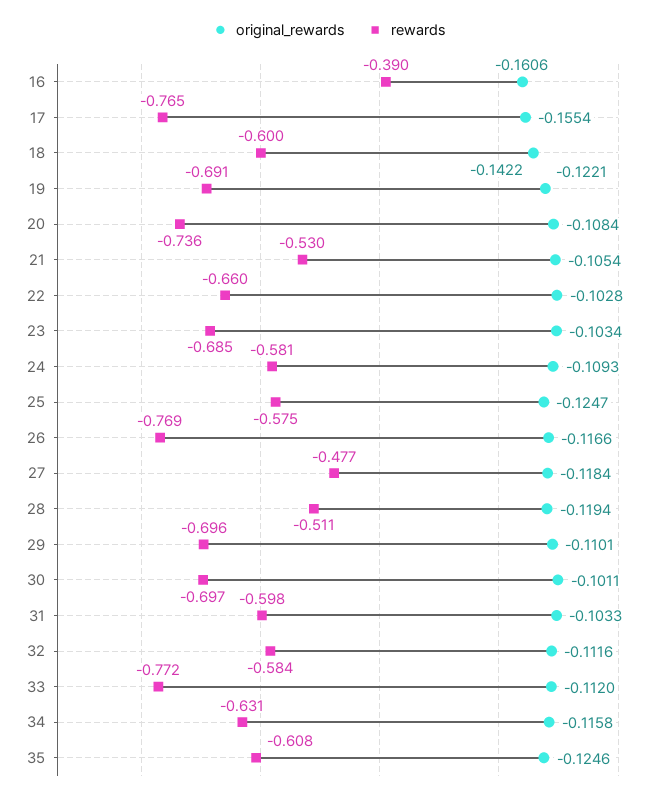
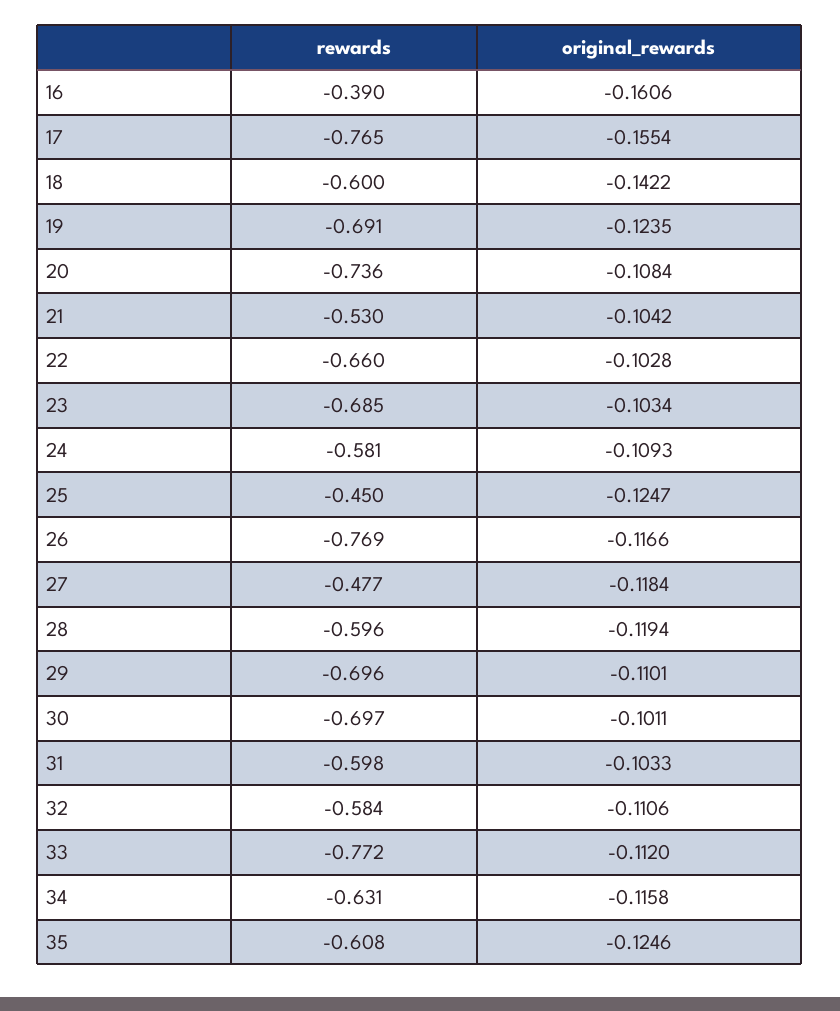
  {
    "original_rewards": {
      "16": -0.1606,
      "17": -0.1554,
      "18": -0.1422,
-     "19": -0.1221,
+     "19": -0.1235,
      "20": -0.1084,
-     "21": -0.1054,
+     "21": -0.1042,
      "22": -0.1028,
      "23": -0.1034,
      "24": -0.1093,
      "25": -0.1247,
      "26": -0.1166,
      "27": -0.1184,
      "28": -0.1194,
      "29": -0.1101,
      "30": -0.1011,
      "31": -0.1033,
-     "32": -0.1116,
+     "32": -0.1106,
      "33": -0.112,
      "34": -0.1158,
      "35": -0.1246
    },
    "rewards": {
      "16": -0.39,
      "17": -0.765,
      "18": -0.6,
      "19": -0.691,
      "20": -0.736,
      "21": -0.53,
      "22": -0.66,
      "23": -0.685,
      "24": -0.581,
-     "25": -0.575,
+     "25": -0.45,
      "26": -0.769,
      "27": -0.477,
-     "28": -0.511,
+     "28": -0.596,
      "29": -0.696,
      "30": -0.697,
      "31": -0.598,
      "32": -0.584,
      "33": -0.772,
      "34": -0.631,
      "35": -0.608
    }
  }

